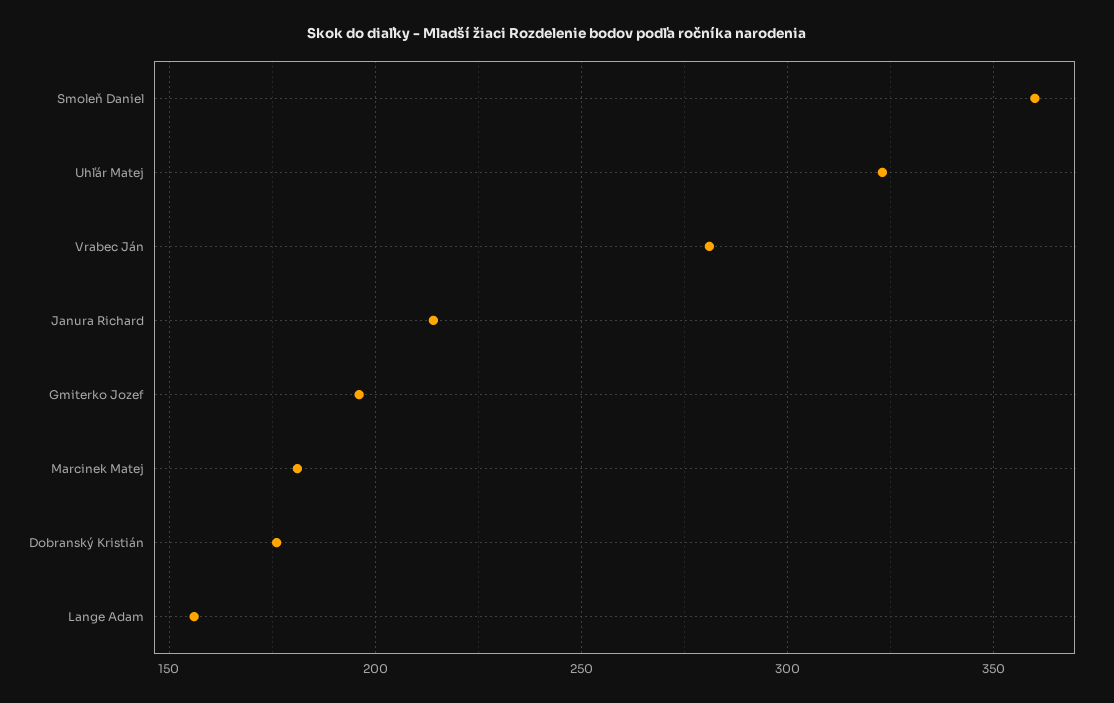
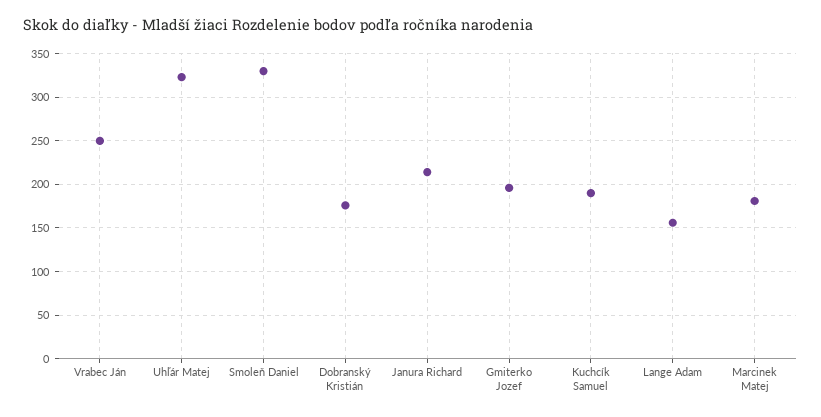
  {
-   "Smoleň Daniel": 360,
+   "Smoleň Daniel": 330,
    "Uhľár Matej": 325,
-   "Vrabec Ján": 280,
+   "Vrabec Ján": 250,
    "Janura Richard": 215,
    "Gmiterko Jozef": 195,
    "Marcinek Matej": 180,
    "Dobranský Kristián": 175,
-   "Lange Adam": 155
+   "Lange Adam": 155,
+   "Kuchcík Samuel": 190
  }

